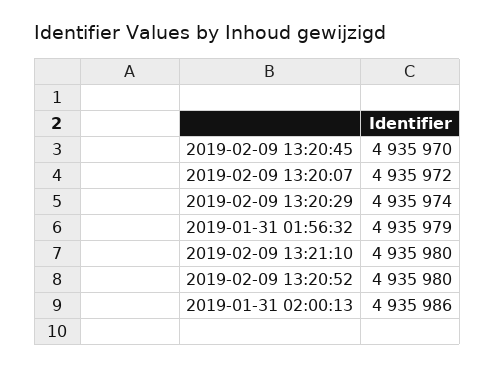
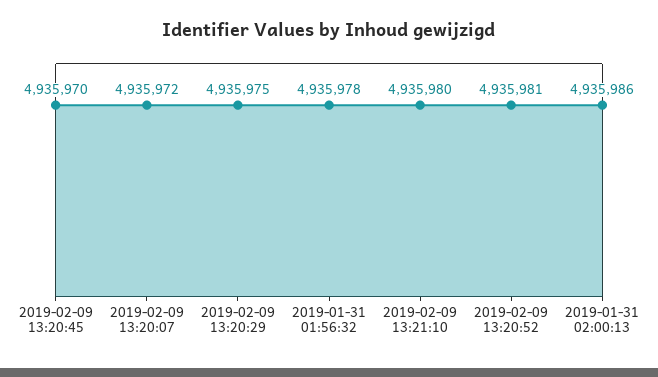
  {
    "2019-02-09 13:20:45": 4935970,
    "2019-02-09 13:20:07": 4935972,
-   "2019-02-09 13:20:29": 4935974,
+   "2019-02-09 13:20:29": 4935975,
-   "2019-01-31 01:56:32": 4935979,
+   "2019-01-31 01:56:32": 4935978,
    "2019-02-09 13:21:10": 4935980,
-   "2019-02-09 13:20:52": 4935980,
+   "2019-02-09 13:20:52": 4935981,
    "2019-01-31 02:00:13": 4935986
  }

